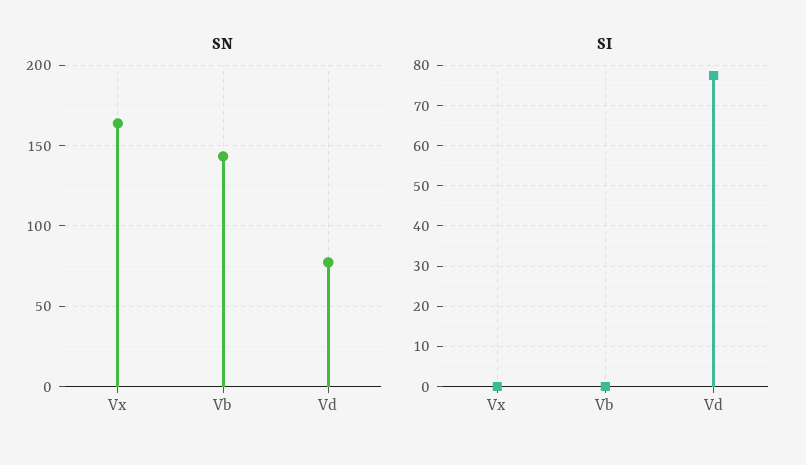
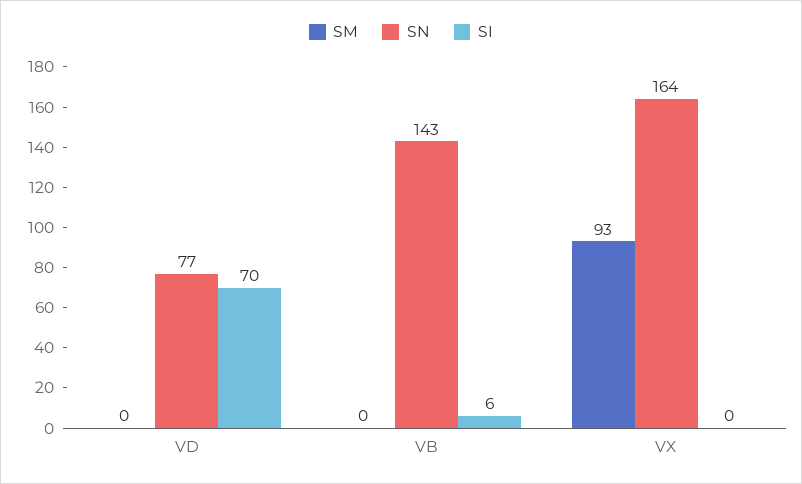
  {
    "SN": {
      "Vx": 164,
      "Vb": 143,
      "Vd": 77
    },
    "SI": {
      "Vx": 0,
-     "Vb": 0,
+     "Vb": 6,
-     "Vd": 78
+     "Vd": 70
-   }
+   },
+   "SM": {
+     "Vd": 0,
+     "Vb": 0,
+     "Vx": 93
+   }
  }

